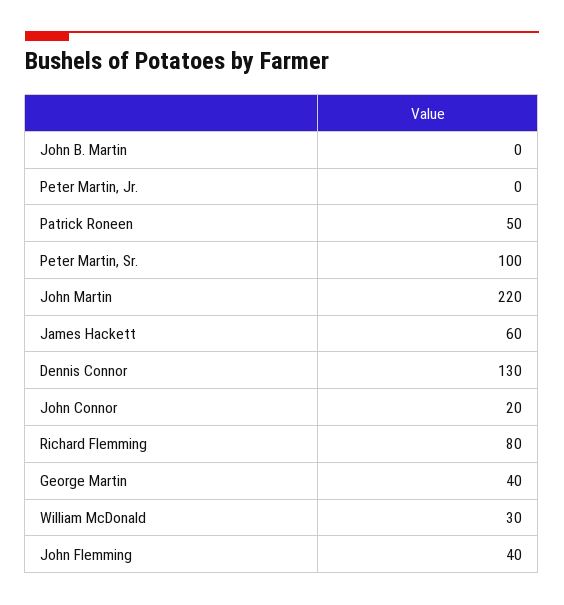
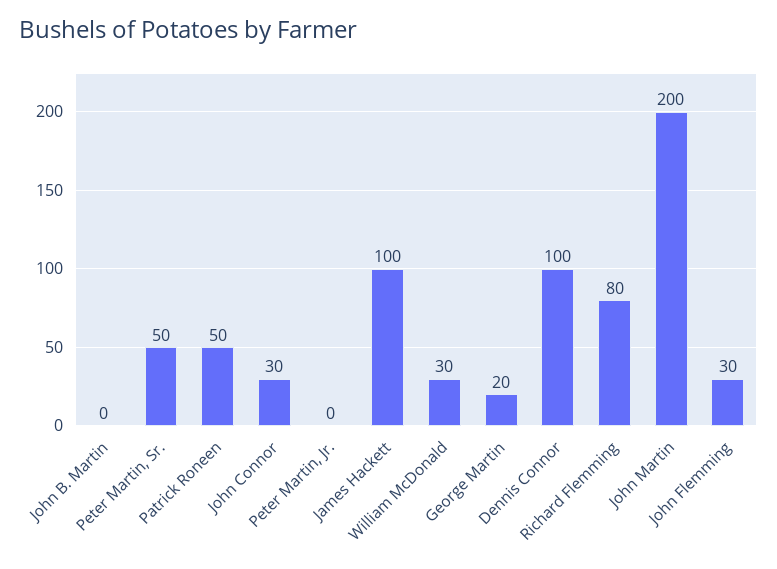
  {
    "John B. Martin": 0,
    "Peter Martin, Jr.": 0,
    "Patrick Roneen": 50,
-   "Peter Martin, Sr.": 100,
+   "Peter Martin, Sr.": 50,
-   "John Martin": 220,
+   "John Martin": 200,
-   "James Hackett": 60,
+   "James Hackett": 100,
-   "Dennis Connor": 130,
+   "Dennis Connor": 100,
-   "John Connor": 20,
+   "John Connor": 30,
    "Richard Flemming": 80,
-   "George Martin": 40,
+   "George Martin": 20,
    "William McDonald": 30,
-   "John Flemming": 40
+   "John Flemming": 30
  }

